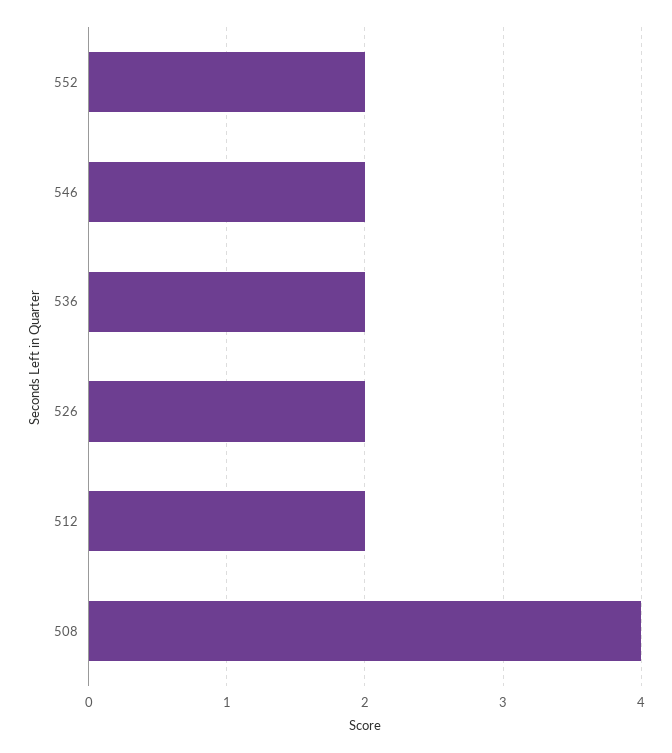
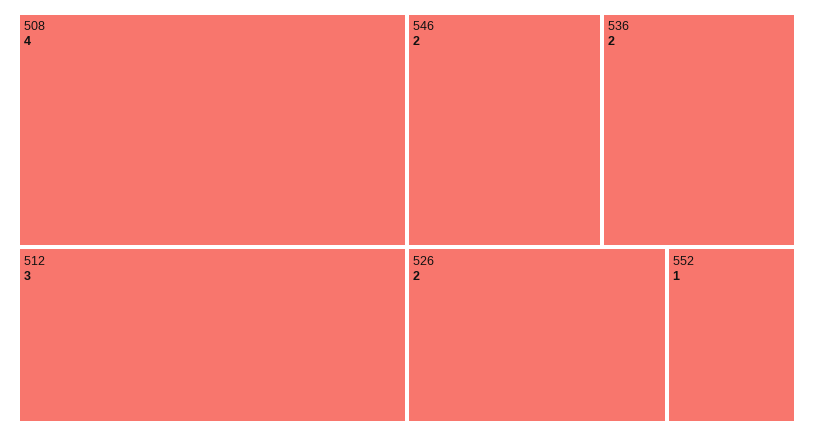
  {
-   "552": 2,
+   "552": 1,
    "546": 2,
    "536": 2,
    "526": 2,
-   "512": 2,
+   "512": 3,
    "508": 4
  }

